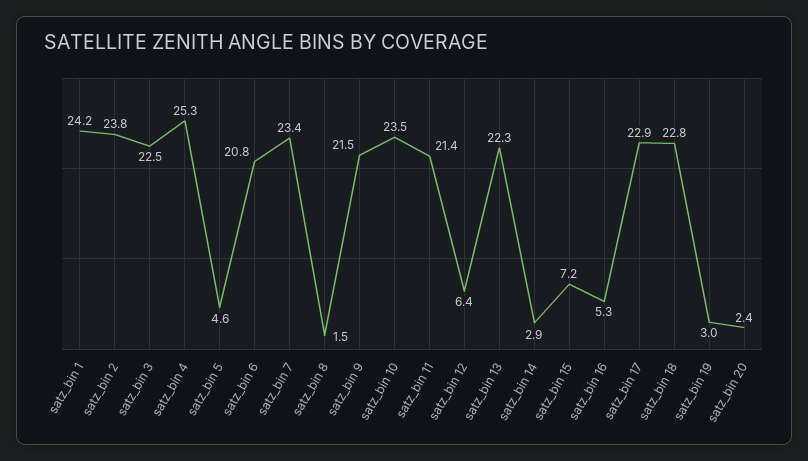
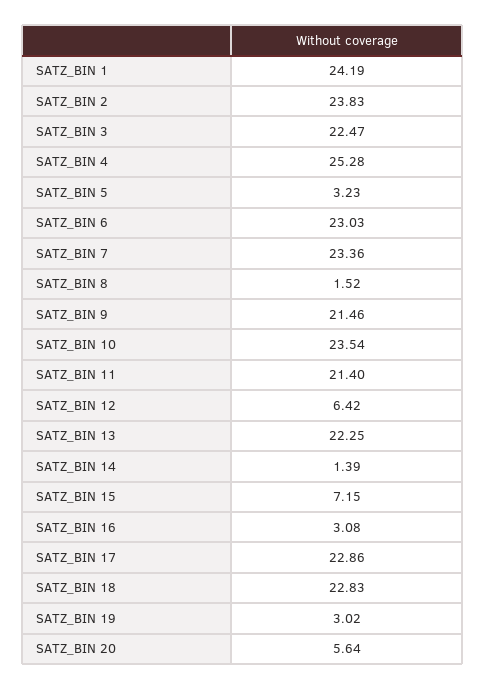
  {
    "satz_bin 1": 24.19,
    "satz_bin 2": 23.83,
    "satz_bin 3": 22.47,
    "satz_bin 4": 25.28,
-   "satz_bin 5": 4.6,
+   "satz_bin 5": 3.23,
-   "satz_bin 6": 20.8,
+   "satz_bin 6": 23.03,
    "satz_bin 7": 23.36,
    "satz_bin 8": 1.52,
    "satz_bin 9": 21.46,
    "satz_bin 10": 23.54,
    "satz_bin 11": 21.4,
    "satz_bin 12": 6.42,
    "satz_bin 13": 22.25,
-   "satz_bin 14": 2.9,
+   "satz_bin 14": 1.39,
    "satz_bin 15": 7.15,
-   "satz_bin 16": 5.3,
+   "satz_bin 16": 3.08,
    "satz_bin 17": 22.86,
    "satz_bin 18": 22.83,
    "satz_bin 19": 3.02,
-   "satz_bin 20": 2.4
+   "satz_bin 20": 5.64
  }

